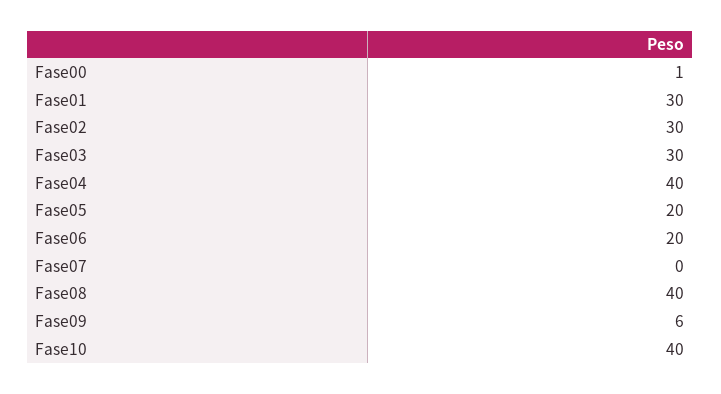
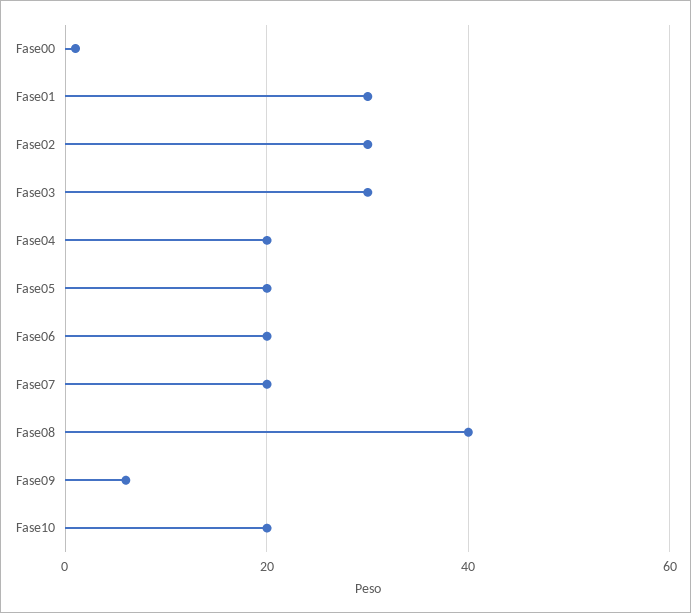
  {
    "Fase00": 1,
    "Fase01": 30,
    "Fase02": 30,
    "Fase03": 30,
-   "Fase04": 40,
+   "Fase04": 20,
    "Fase05": 20,
    "Fase06": 20,
-   "Fase07": 0,
+   "Fase07": 20,
    "Fase08": 40,
    "Fase09": 6,
-   "Fase10": 40
+   "Fase10": 20
  }

